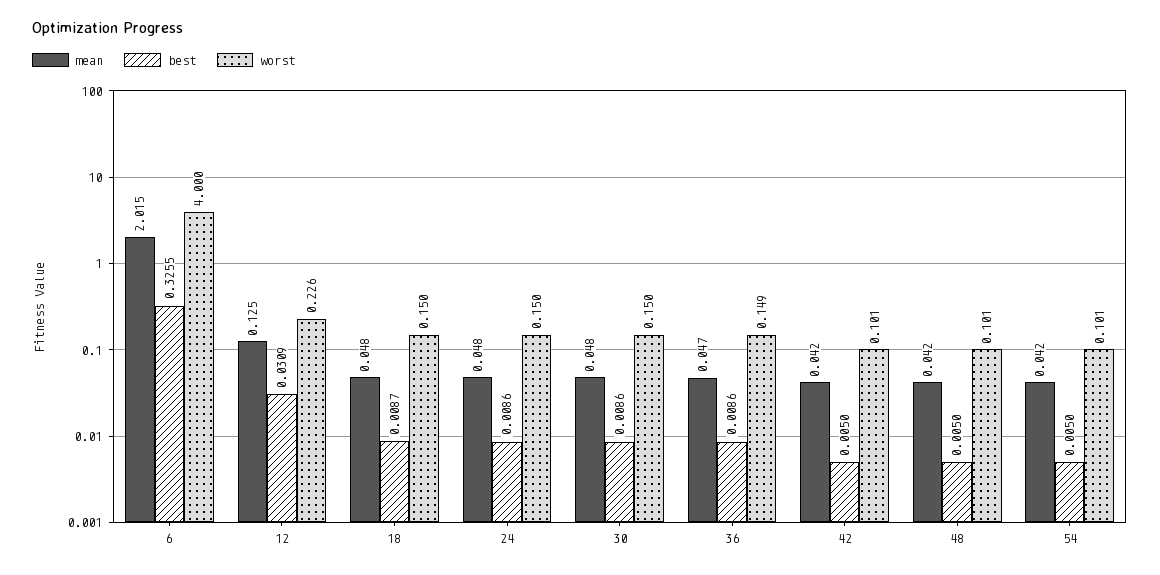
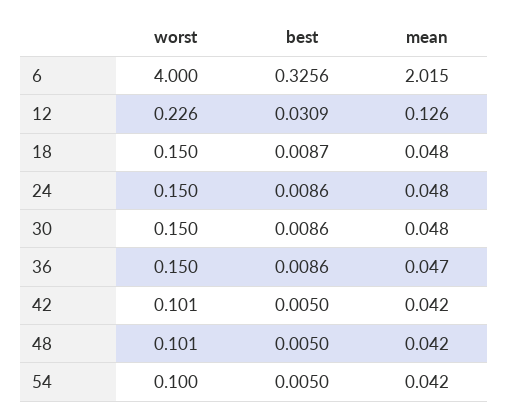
  {
    "mean": {
      "6": 2.015,
-     "12": 0.125,
+     "12": 0.126,
      "18": 0.048,
      "24": 0.048,
      "30": 0.048,
      "36": 0.047,
      "42": 0.042,
      "48": 0.042,
      "54": 0.042
    },
    "best": {
-     "6": 0.3255,
+     "6": 0.3256,
      "12": 0.0309,
      "18": 0.0087,
      "24": 0.0086,
      "30": 0.0086,
      "36": 0.0086,
      "42": 0.005,
      "48": 0.005,
      "54": 0.005
    },
    "worst": {
      "6": 4,
      "12": 0.226,
      "18": 0.15,
      "24": 0.15,
      "30": 0.15,
-     "36": 0.149,
+     "36": 0.15,
      "42": 0.101,
      "48": 0.101,
-     "54": 0.101
+     "54": 0.1
    }
  }

